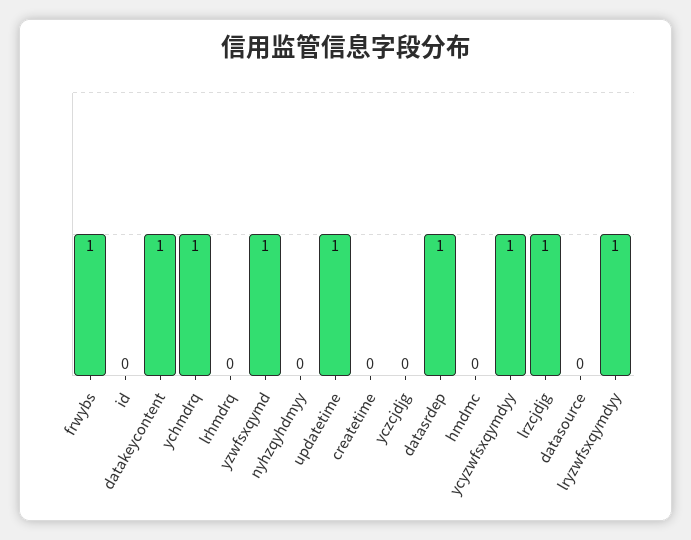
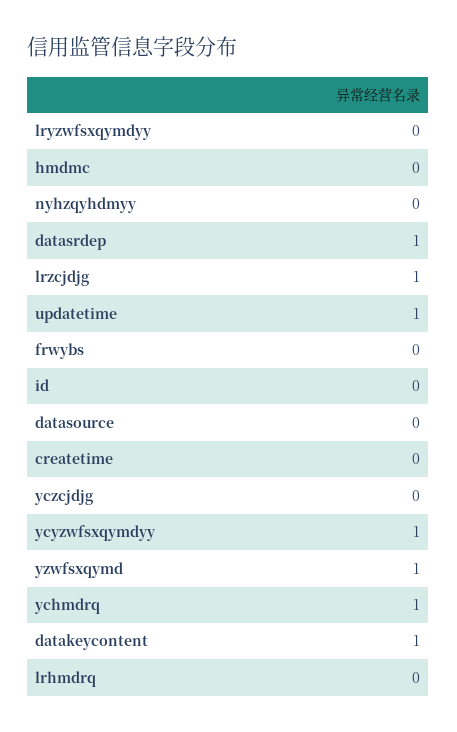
  {
-   "frwybs": 1,
+   "frwybs": 0,
    "id": 0,
    "datakeycontent": 1,
    "ychmdrq": 1,
    "lrhmdrq": 0,
    "yzwfsxqymd": 1,
    "nyhzqyhdmyy": 0,
    "updatetime": 1,
    "createtime": 0,
    "yczcjdjg": 0,
    "datasrdep": 1,
    "hmdmc": 0,
    "ycyzwfsxqymdyy": 1,
    "lrzcjdjg": 1,
    "datasource": 0,
-   "lryzwfsxqymdyy": 1
+   "lryzwfsxqymdyy": 0
  }

